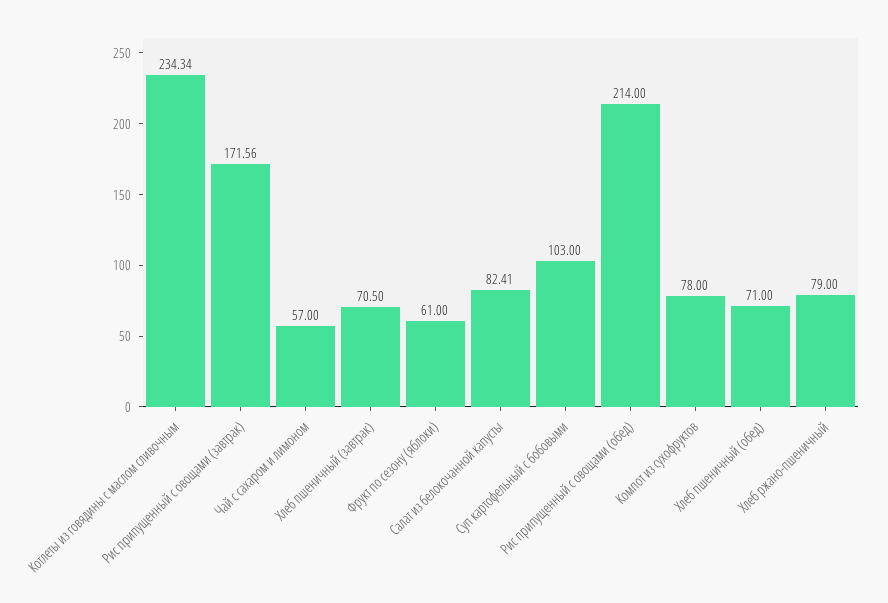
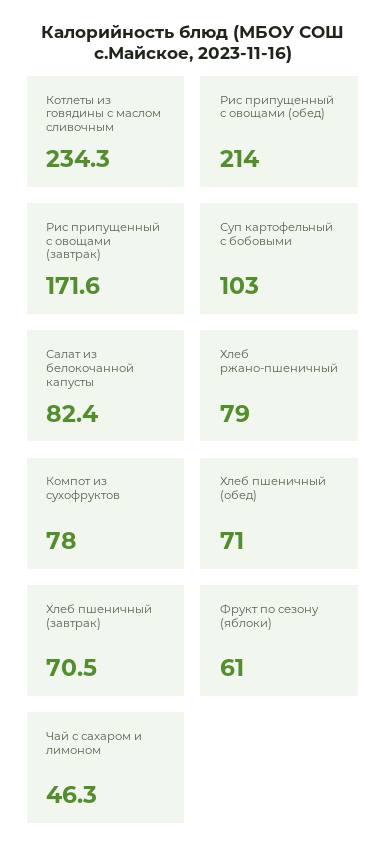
  {
    "Котлеты из говядины с маслом сливочным": 234.34,
    "Рис припущенный с овощами (завтрак)": 171.56,
-   "Чай с сахаром и лимоном": 57,
+   "Чай с сахаром и лимоном": 46.3,
    "Хлеб пшеничный (завтрак)": 70.5,
    "Фрукт по сезону (яблоки)": 61,
    "Салат из белокочанной капусты": 82.41,
    "Суп картофельный с бобовыми": 103,
    "Рис припущенный с овощами (обед)": 214,
    "Компот из сухофруктов": 78,
    "Хлеб пшеничный (обед)": 71,
    "Хлеб ржано-пшеничный": 79
  }

